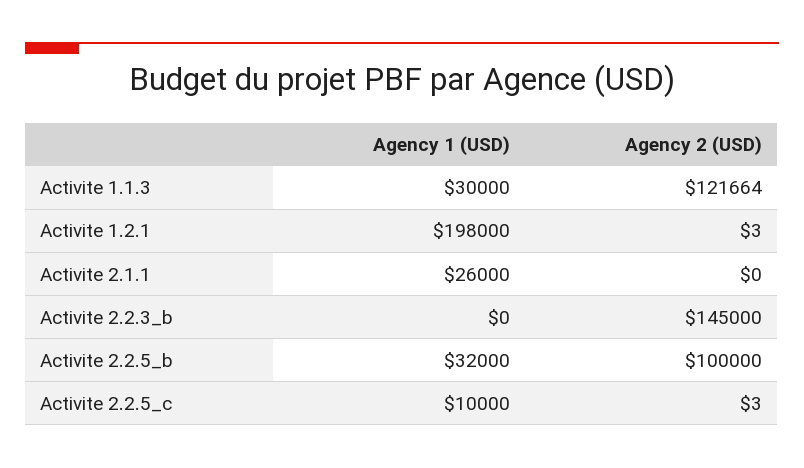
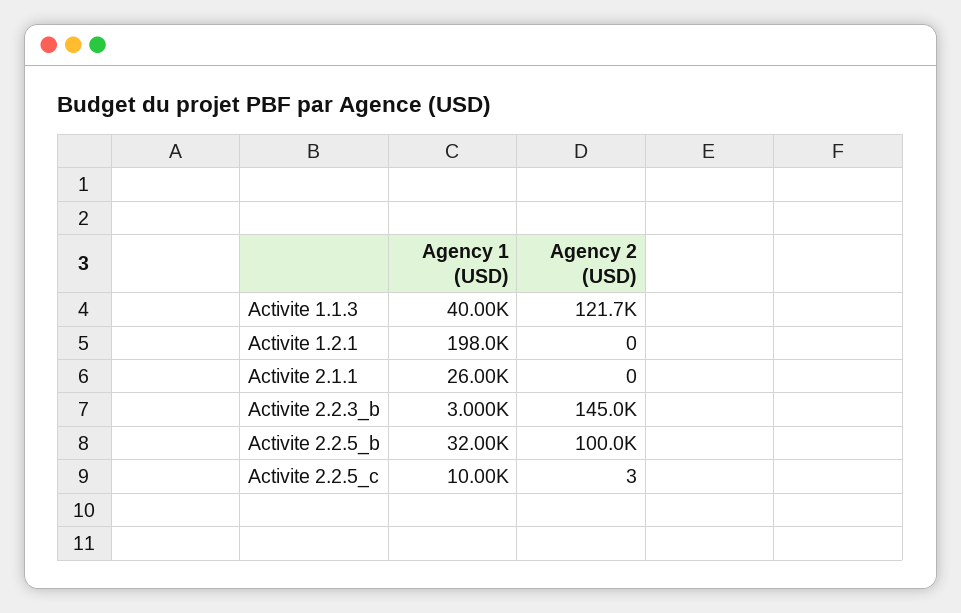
  {
    "Agency 1 (USD)": {
-     "Activite 1.1.3": 30000,
+     "Activite 1.1.3": 40000,
      "Activite 1.2.1": 198000,
      "Activite 2.1.1": 26000,
-     "Activite 2.2.3_b": 0,
+     "Activite 2.2.3_b": 3000,
      "Activite 2.2.5_b": 32000,
      "Activite 2.2.5_c": 10000
    },
    "Agency 2 (USD)": {
      "Activite 1.1.3": 121664,
-     "Activite 1.2.1": 3,
+     "Activite 1.2.1": 0,
      "Activite 2.1.1": 0,
      "Activite 2.2.3_b": 145000,
      "Activite 2.2.5_b": 100000,
      "Activite 2.2.5_c": 3
    }
  }

